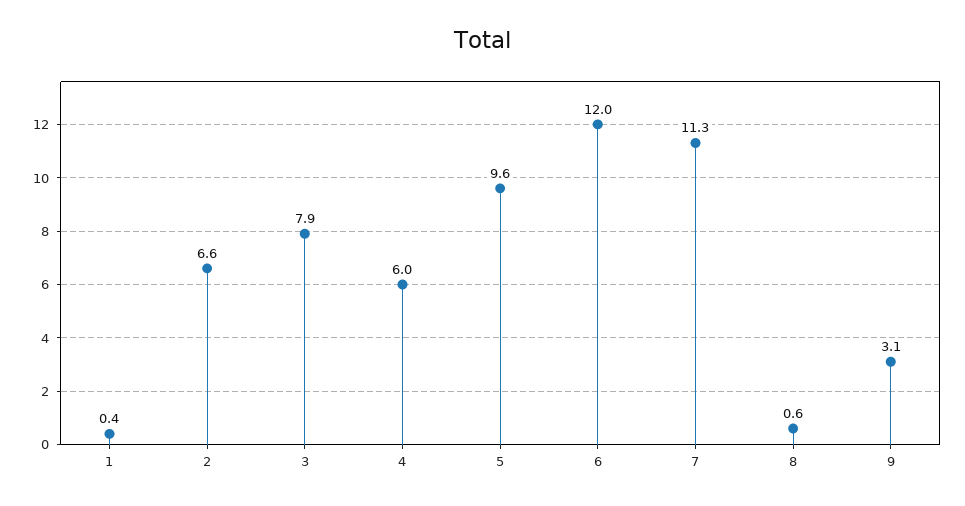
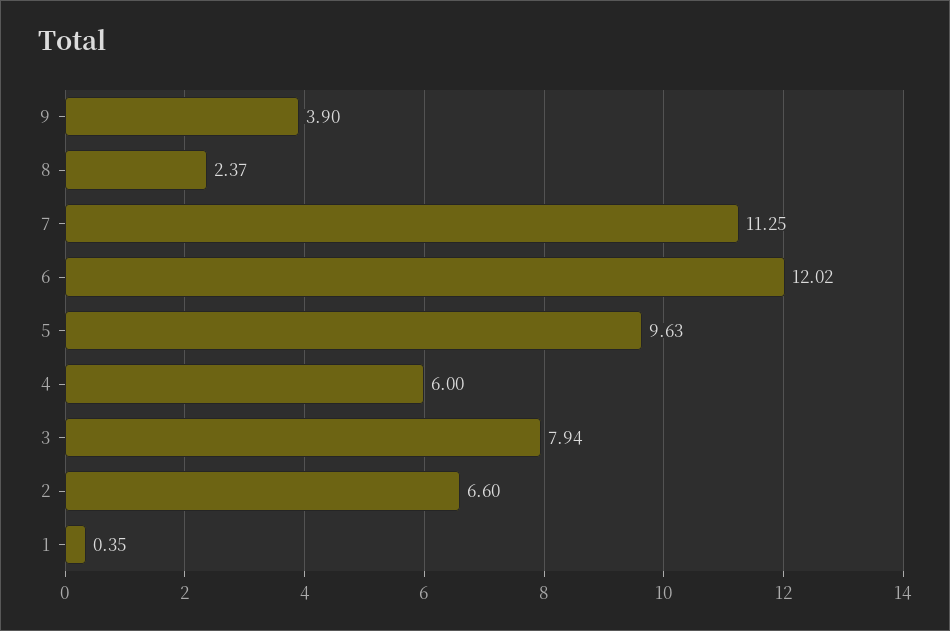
  {
    "1": 0.35,
    "2": 6.6,
    "3": 7.94,
    "4": 6,
    "5": 9.63,
    "6": 12.02,
    "7": 11.25,
-   "8": 0.6,
+   "8": 2.37,
-   "9": 3.1
+   "9": 3.9
  }

